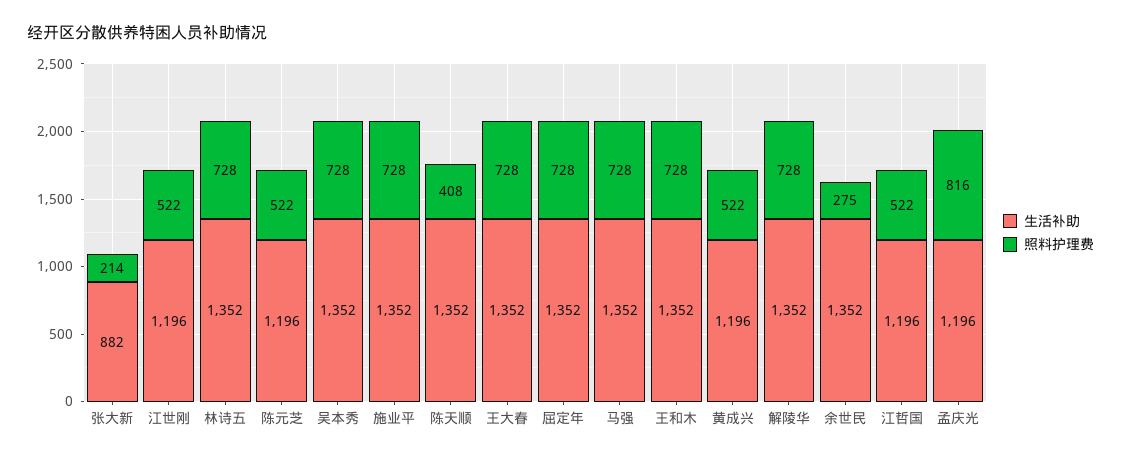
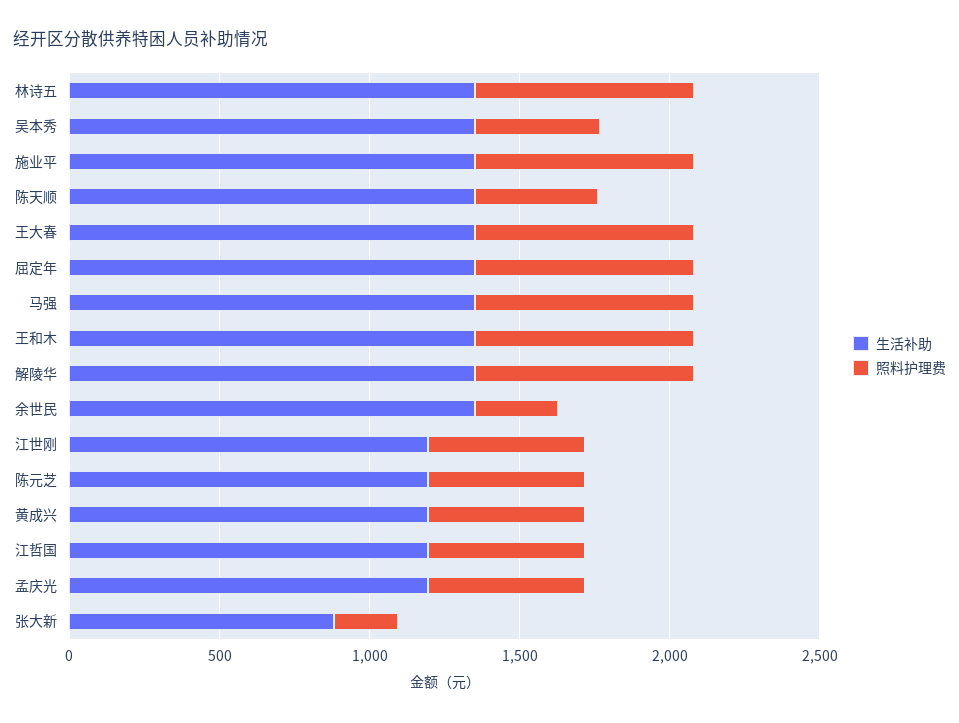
  {
    "生活补助": {
      "张大新": 882,
      "江世刚": 1196,
      "林诗五": 1352,
      "陈元芝": 1196,
      "吴本秀": 1352,
      "施业平": 1352,
      "陈天顺": 1352,
      "王大春": 1352,
      "屈定年": 1352,
      "马强": 1352,
      "王和木": 1352,
      "黄成兴": 1196,
      "解陵华": 1352,
      "余世民": 1352,
      "江哲国": 1196,
      "孟庆光": 1196
    },
    "照料护理费": {
      "张大新": 214,
      "江世刚": 522,
      "林诗五": 728,
      "陈元芝": 522,
-     "吴本秀": 728,
+     "吴本秀": 400,
      "施业平": 728,
      "陈天顺": 408,
      "王大春": 728,
      "屈定年": 728,
      "马强": 728,
      "王和木": 728,
      "黄成兴": 522,
      "解陵华": 728,
      "余世民": 275,
      "江哲国": 522,
-     "孟庆光": 816
+     "孟庆光": 500
    }
  }

